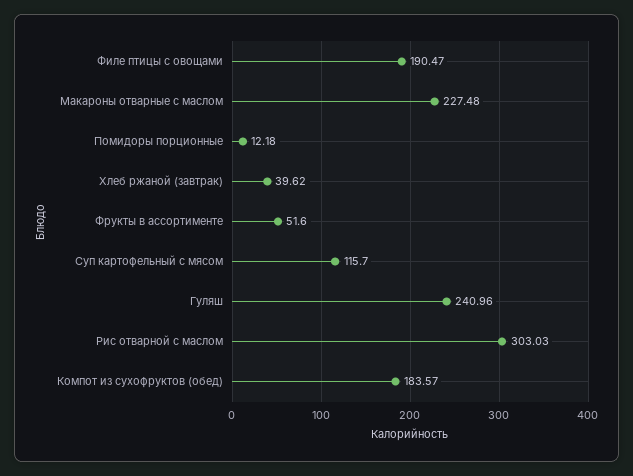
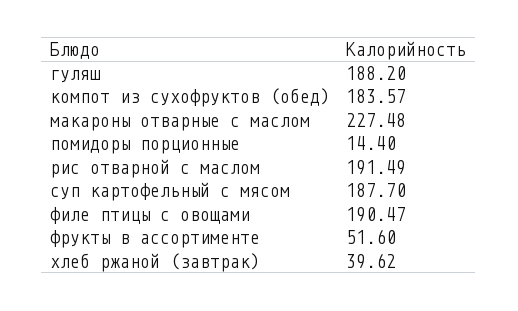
  {
    "Филе птицы с овощами": 190.47,
    "Макароны отварные с маслом": 227.48,
-   "Помидоры порционные": 12.18,
+   "Помидоры порционные": 14.4,
    "Хлеб ржаной (завтрак)": 39.62,
    "Фрукты в ассортименте": 51.6,
-   "Суп картофельный с мясом": 115.7,
+   "Суп картофельный с мясом": 187.7,
-   "Гуляш": 240.96,
+   "Гуляш": 188.2,
-   "Рис отварной с маслом": 303.03,
+   "Рис отварной с маслом": 191.49,
    "Компот из сухофруктов (обед)": 183.57
  }

